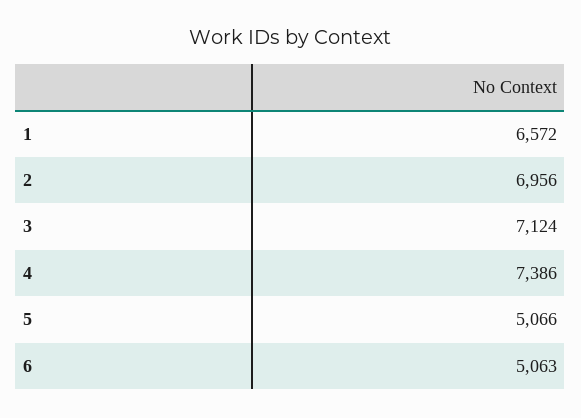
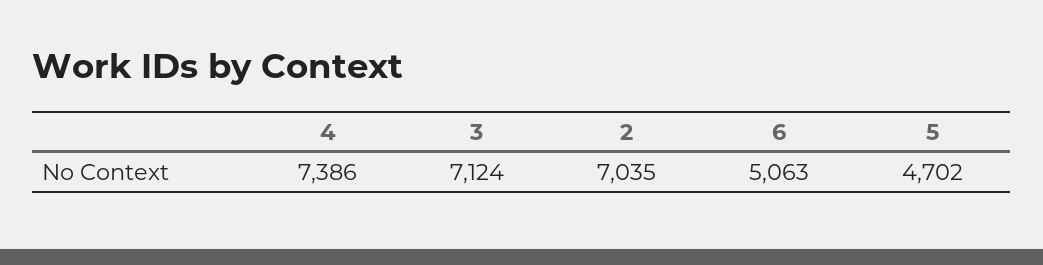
  {
-   "1": 6572,
-   "2": 6956,
+   "2": 7035,
    "3": 7124,
    "4": 7386,
-   "5": 5066,
+   "5": 4702,
    "6": 5063
  }

